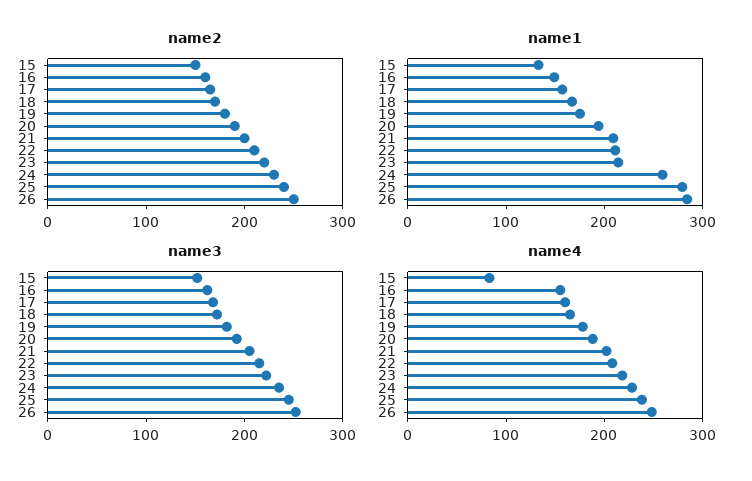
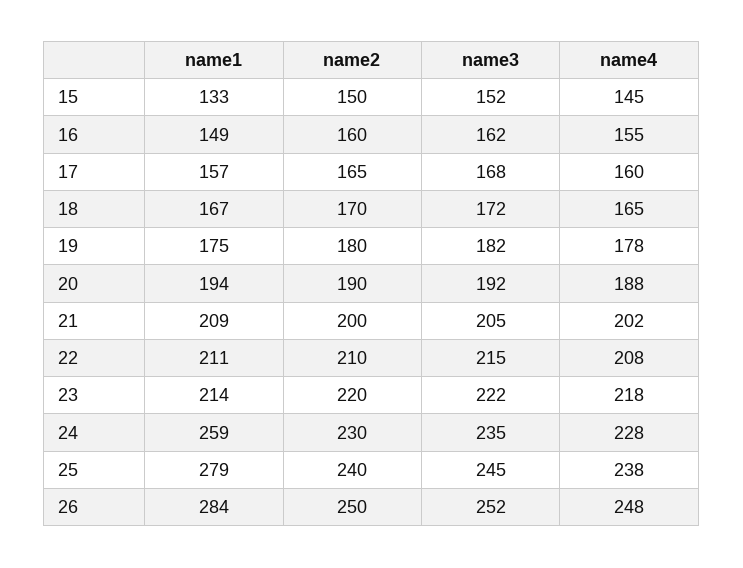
  {
    "name2": {
      "15": 150,
      "16": 160,
      "17": 165,
      "18": 170,
      "19": 180,
      "20": 190,
      "21": 200,
      "22": 210,
      "23": 220,
      "24": 230,
      "25": 240,
      "26": 250
    },
    "name1": {
      "15": 133,
      "16": 149,
      "17": 157,
      "18": 167,
      "19": 175,
      "20": 194,
      "21": 209,
      "22": 211,
      "23": 214,
      "24": 259,
      "25": 279,
      "26": 284
    },
    "name3": {
      "15": 152,
      "16": 162,
      "17": 168,
      "18": 172,
      "19": 182,
      "20": 192,
      "21": 205,
      "22": 215,
      "23": 222,
      "24": 235,
      "25": 245,
      "26": 252
    },
    "name4": {
-     "15": 80,
+     "15": 145,
      "16": 155,
      "17": 160,
      "18": 165,
      "19": 178,
      "20": 188,
      "21": 202,
      "22": 208,
      "23": 218,
      "24": 228,
      "25": 238,
      "26": 248
    }
  }

